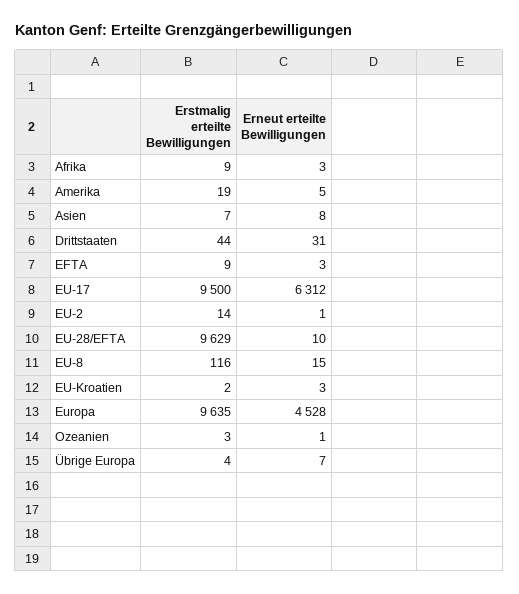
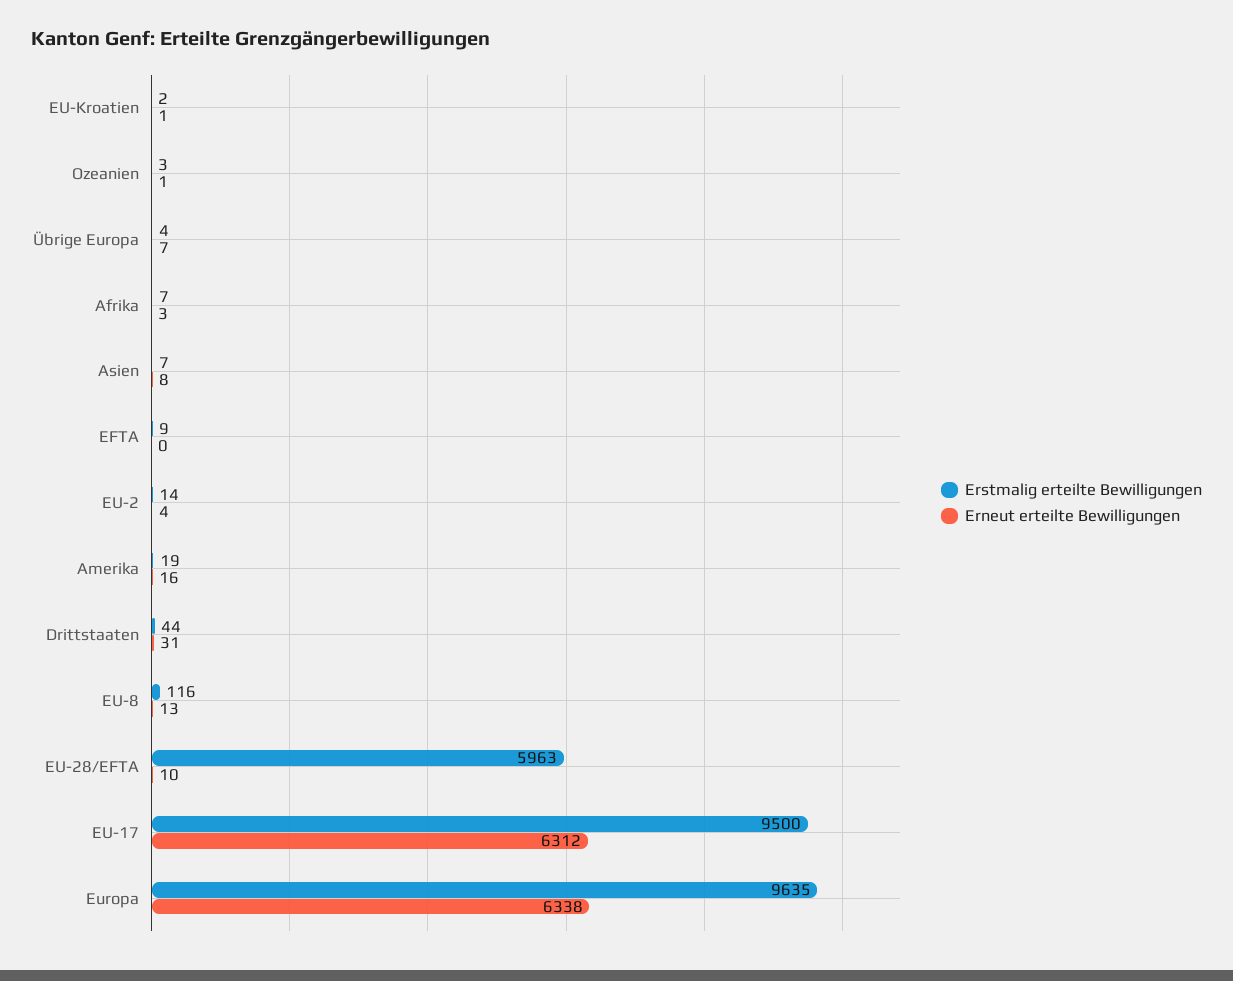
  {
    "Erstmalig erteilte Bewilligungen": {
-     "Afrika": 9,
+     "Afrika": 7,
      "Amerika": 19,
      "Asien": 7,
      "Drittstaaten": 44,
      "EFTA": 9,
      "EU-17": 9500,
      "EU-2": 14,
-     "EU-28/EFTA": 9629,
+     "EU-28/EFTA": 5963,
      "EU-8": 116,
      "EU-Kroatien": 2,
      "Europa": 9635,
      "Ozeanien": 3,
      "Übrige Europa": 4
    },
    "Erneut erteilte Bewilligungen": {
      "Afrika": 3,
-     "Amerika": 5,
+     "Amerika": 16,
      "Asien": 8,
      "Drittstaaten": 31,
-     "EFTA": 3,
+     "EFTA": 0,
      "EU-17": 6312,
-     "EU-2": 1,
+     "EU-2": 4,
      "EU-28/EFTA": 10,
-     "EU-8": 15,
+     "EU-8": 13,
-     "EU-Kroatien": 3,
+     "EU-Kroatien": 1,
-     "Europa": 4528,
+     "Europa": 6338,
      "Ozeanien": 1,
      "Übrige Europa": 7
    }
  }

